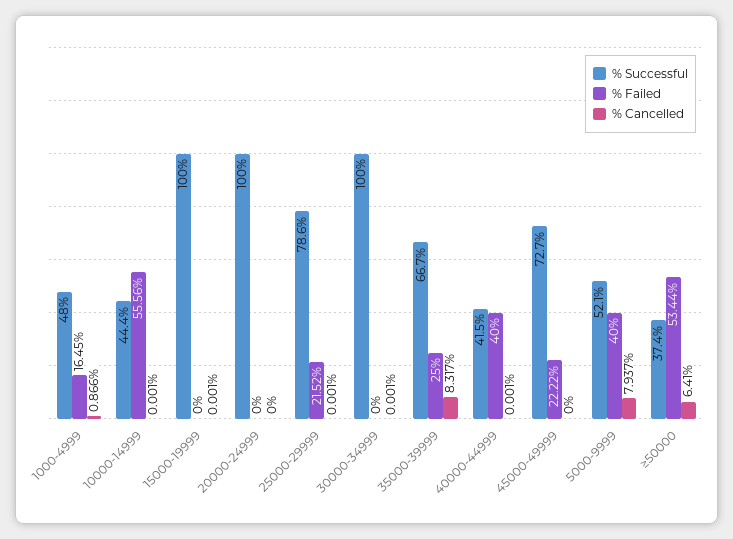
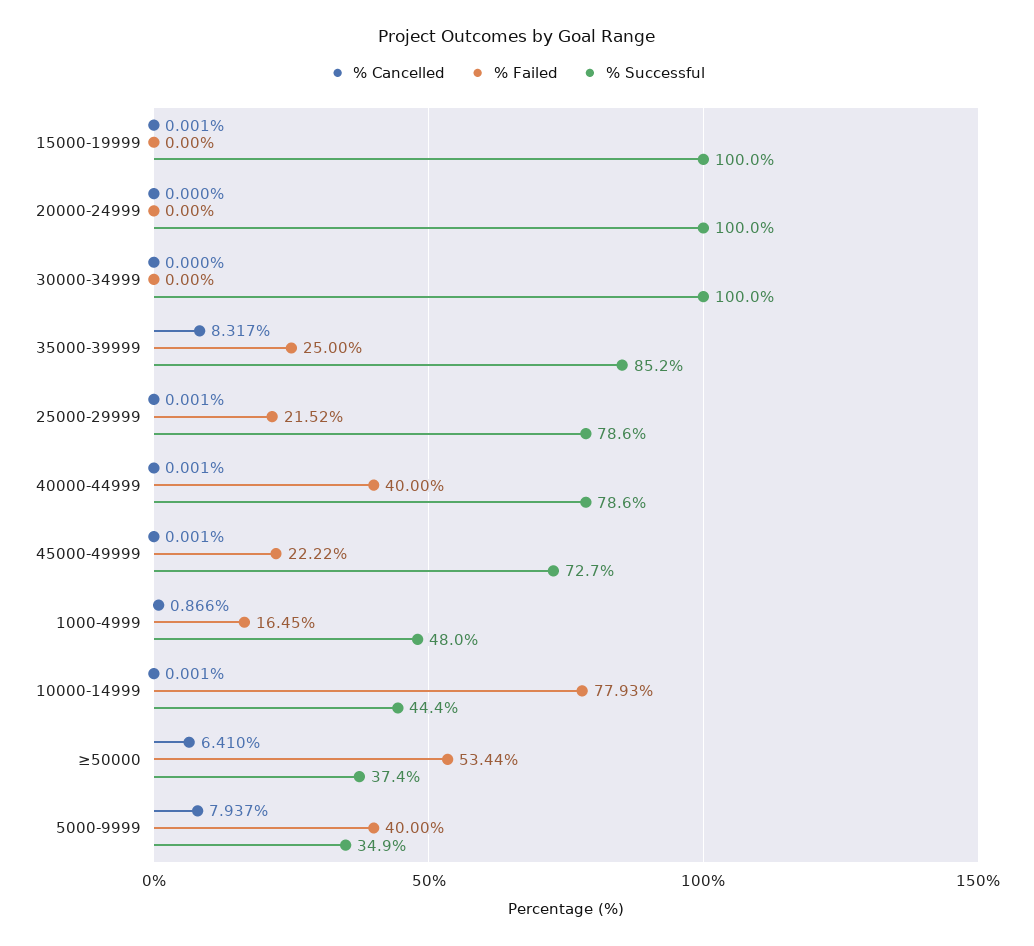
  {
    "% Successful": {
      "1000-4999": 48,
      "10000-14999": 44.4,
      "15000-19999": 100,
      "20000-24999": 100,
      "25000-29999": 78.6,
      "30000-34999": 100,
-     "35000-39999": 66.7,
+     "35000-39999": 85.2,
-     "40000-44999": 41.5,
+     "40000-44999": 78.6,
      "45000-49999": 72.7,
-     "5000-9999": 52.1,
+     "5000-9999": 34.9,
      "≥50000": 37.4
    },
    "% Failed": {
      "1000-4999": 16.45,
-     "10000-14999": 55.56,
+     "10000-14999": 77.93,
      "15000-19999": 0,
      "20000-24999": 0,
      "25000-29999": 21.52,
      "30000-34999": 0,
      "35000-39999": 25,
      "40000-44999": 40,
      "45000-49999": 22.22,
      "5000-9999": 40,
      "≥50000": 53.44
    },
    "% Cancelled": {
      "1000-4999": 0.866,
      "10000-14999": 0.001,
      "15000-19999": 0.001,
      "20000-24999": 0,
      "25000-29999": 0.001,
-     "30000-34999": 0.001,
+     "30000-34999": 0,
      "35000-39999": 8.317,
      "40000-44999": 0.001,
-     "45000-49999": 0,
+     "45000-49999": 0.001,
      "5000-9999": 7.937,
      "≥50000": 6.41
    }
  }

